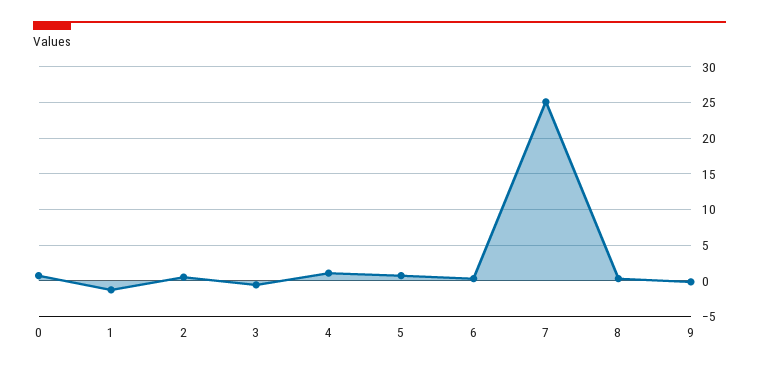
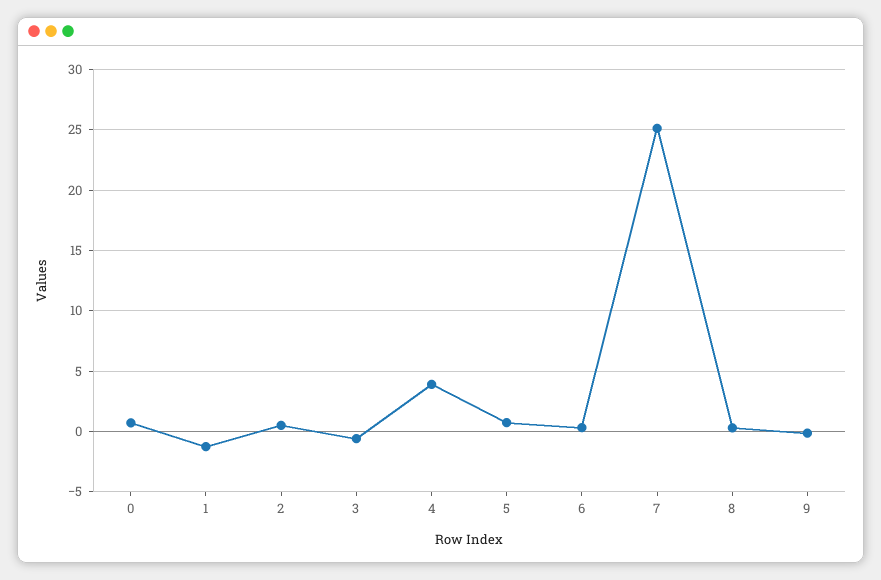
  {
    "0": 0.5,
    "1": -1.5,
    "2": 0.5,
    "3": -0.5,
-   "4": 1,
+   "4": 4,
    "5": 0.5,
    "6": 0.5,
    "7": 25,
    "8": 0.5,
    "9": 0
  }

